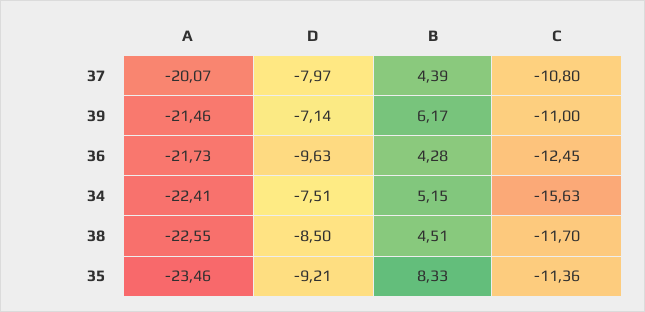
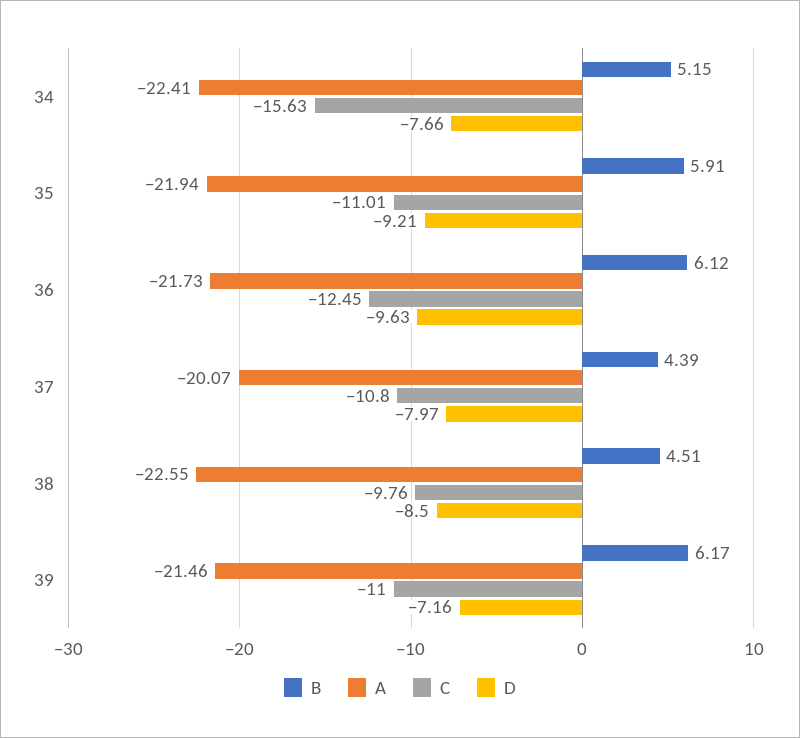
  {
    "A": {
      "37": -20.07,
      "39": -21.46,
      "36": -21.73,
      "34": -22.41,
      "38": -22.55,
-     "35": -23.46
+     "35": -21.94
    },
    "D": {
      "37": -7.97,
-     "39": -7.14,
+     "39": -7.16,
      "36": -9.63,
-     "34": -7.51,
+     "34": -7.66,
      "38": -8.5,
      "35": -9.21
    },
    "B": {
      "37": 4.39,
      "39": 6.17,
-     "36": 4.28,
+     "36": 6.12,
      "34": 5.15,
      "38": 4.51,
-     "35": 8.33
+     "35": 5.91
    },
    "C": {
      "37": -10.8,
      "39": -11,
      "36": -12.45,
      "34": -15.63,
-     "38": -11.7,
+     "38": -9.76,
-     "35": -11.36
+     "35": -11.01
    }
  }

